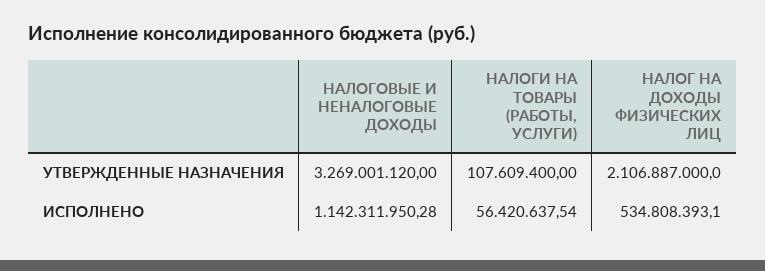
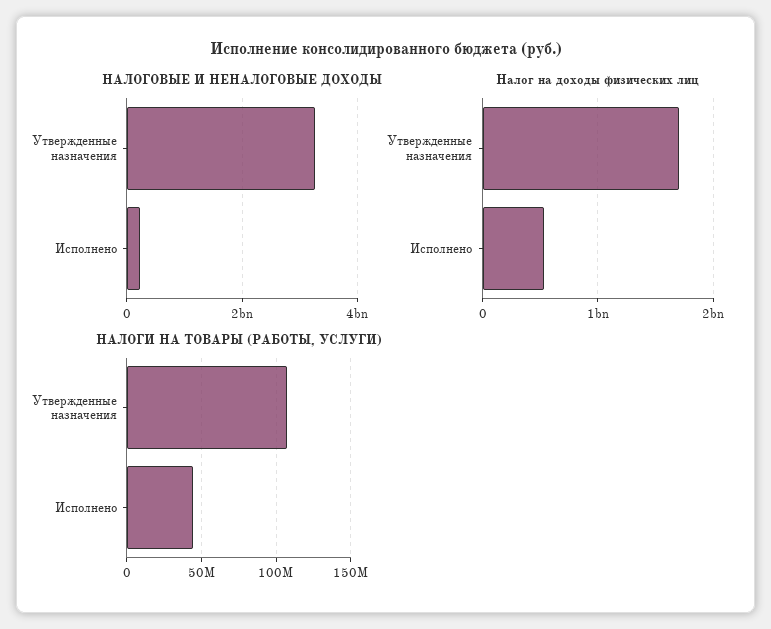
  {
    "НАЛОГОВЫЕ И НЕНАЛОГОВЫЕ ДОХОДЫ": {
      "УТВЕРЖДЕННЫЕ НАЗНАЧЕНИЯ": 3269001120,
-     "ИСПОЛНЕНО": 1142311950.28
+     "ИСПОЛНЕНО": 200000000
    },
    "НАЛОГИ НА ТОВАРЫ (РАБОТЫ, УСЛУГИ)": {
      "УТВЕРЖДЕННЫЕ НАЗНАЧЕНИЯ": 107609400,
-     "ИСПОЛНЕНО": 56420637.54
+     "ИСПОЛНЕНО": 45000000
    },
    "НАЛОГ НА ДОХОДЫ ФИЗИЧЕСКИХ ЛИЦ": {
-     "УТВЕРЖДЕННЫЕ НАЗНАЧЕНИЯ": 2106887000,
+     "УТВЕРЖДЕННЫЕ НАЗНАЧЕНИЯ": 1700000000,
      "ИСПОЛНЕНО": 534808393.1
    }
  }

